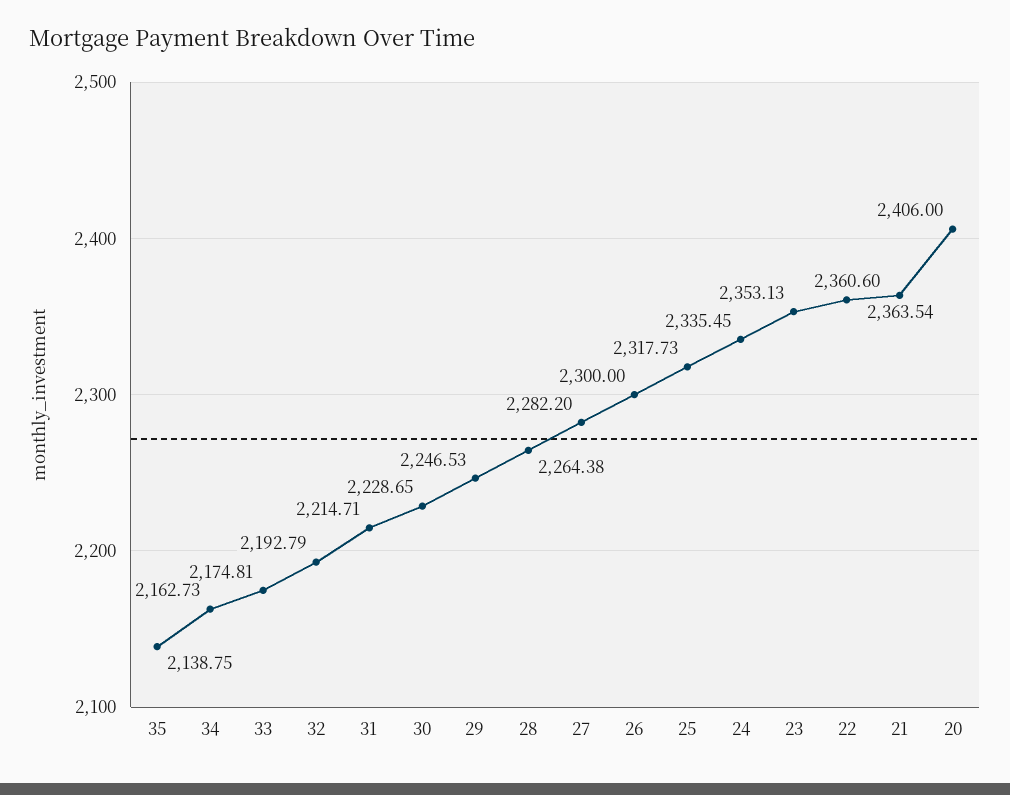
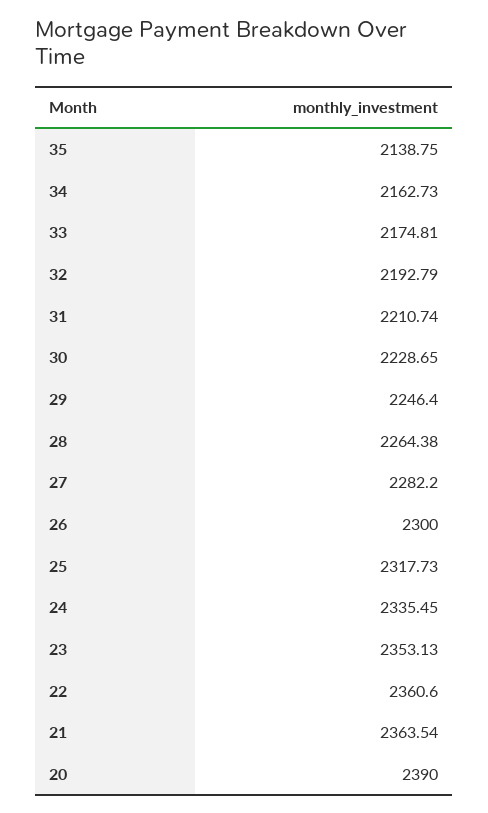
  {
    "35": 2138.75,
    "34": 2162.73,
    "33": 2174.81,
    "32": 2192.79,
-   "31": 2214.71,
+   "31": 2210.74,
    "30": 2228.65,
-   "29": 2246.53,
+   "29": 2246.4,
    "28": 2264.38,
    "27": 2282.2,
    "26": 2300,
    "25": 2317.73,
    "24": 2335.45,
    "23": 2353.13,
    "22": 2360.6,
    "21": 2363.54,
-   "20": 2406
+   "20": 2390
  }

